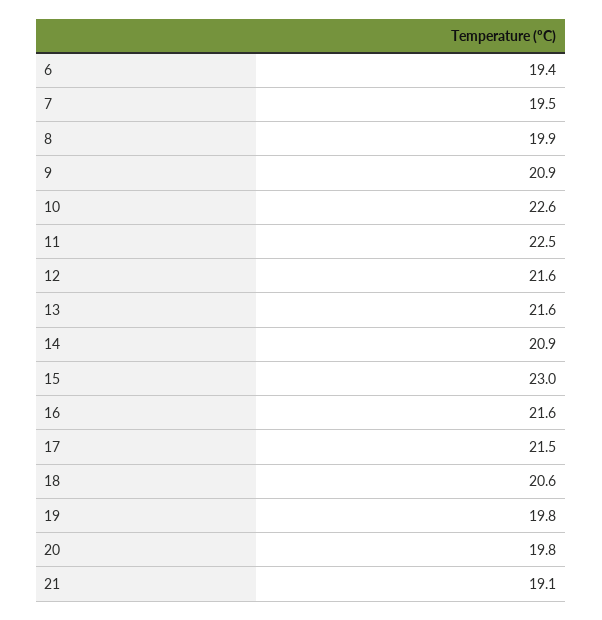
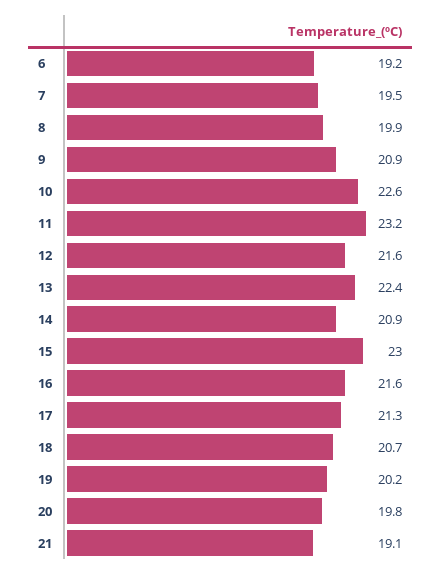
  {
-   "6": 19.4,
+   "6": 19.2,
    "7": 19.5,
    "8": 19.9,
    "9": 20.9,
    "10": 22.6,
-   "11": 22.5,
+   "11": 23.2,
    "12": 21.6,
-   "13": 21.6,
+   "13": 22.4,
    "14": 20.9,
    "15": 23,
    "16": 21.6,
-   "17": 21.5,
+   "17": 21.3,
-   "18": 20.6,
+   "18": 20.7,
-   "19": 19.8,
+   "19": 20.2,
    "20": 19.8,
    "21": 19.1
  }

